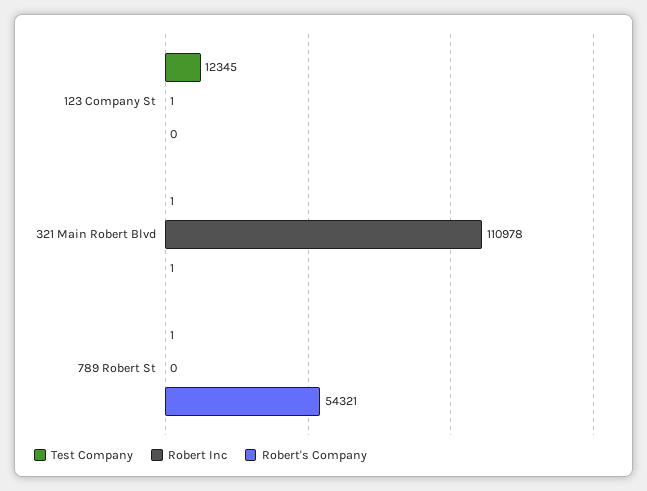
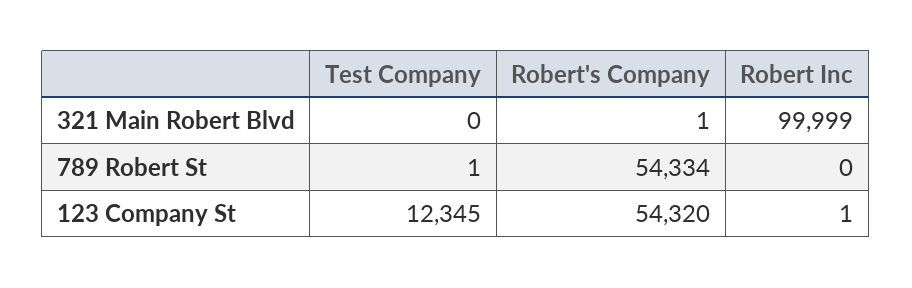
  {
    "Test Company": {
      "123 Company St": 12345,
-     "321 Main Robert Blvd": 1,
+     "321 Main Robert Blvd": 0,
      "789 Robert St": 1
    },
    "Robert Inc": {
      "123 Company St": 1,
-     "321 Main Robert Blvd": 110978,
+     "321 Main Robert Blvd": 99999,
      "789 Robert St": 0
    },
    "Robert's Company": {
-     "123 Company St": 0,
+     "123 Company St": 54320,
      "321 Main Robert Blvd": 1,
-     "789 Robert St": 54321
+     "789 Robert St": 54334
    }
  }

